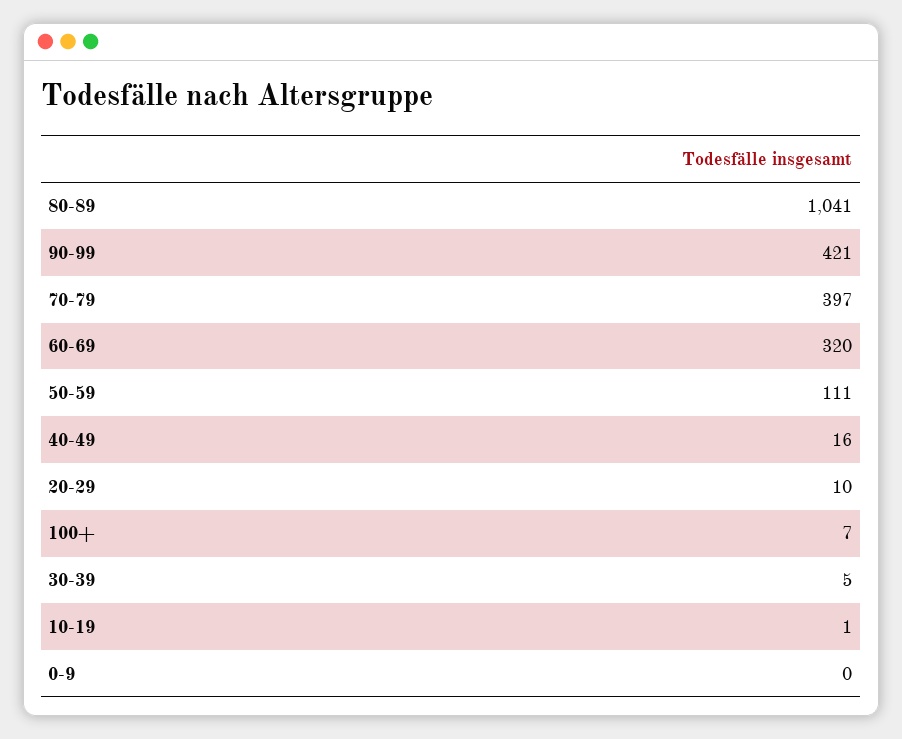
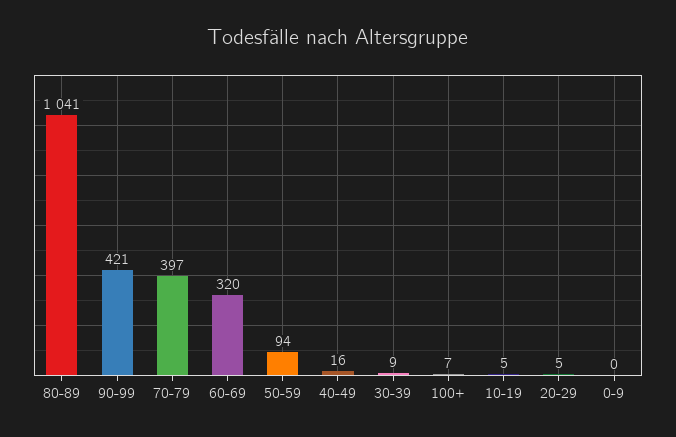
  {
    "80-89": 1041,
    "90-99": 421,
    "70-79": 397,
    "60-69": 320,
-   "50-59": 111,
+   "50-59": 94,
    "40-49": 16,
-   "20-29": 10,
+   "20-29": 5,
    "100+": 7,
-   "30-39": 5,
+   "30-39": 9,
-   "10-19": 1,
+   "10-19": 5,
    "0-9": 0
  }

